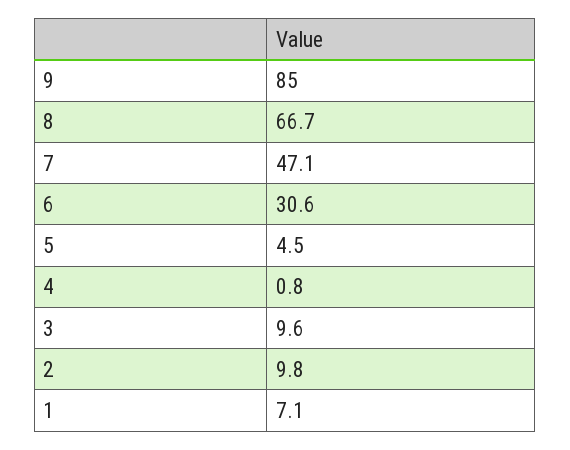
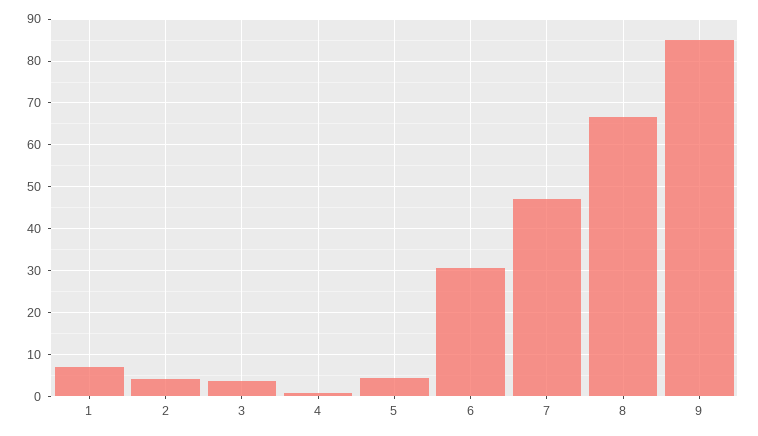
  {
    "9": 85,
    "8": 66.7,
    "7": 47.1,
    "6": 30.6,
    "5": 4.5,
    "4": 0.8,
-   "3": 9.6,
+   "3": 4,
-   "2": 9.8,
+   "2": 4,
    "1": 7.1
  }

